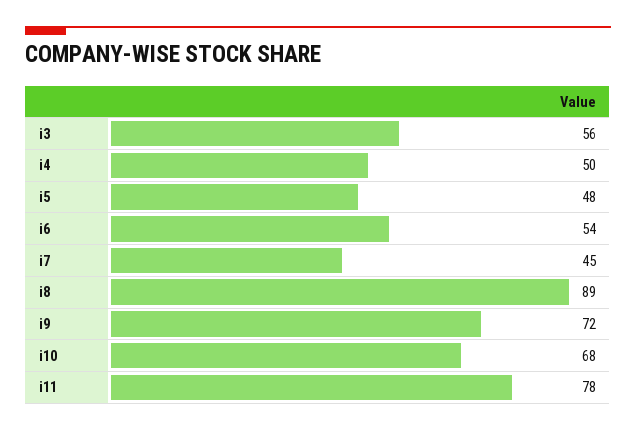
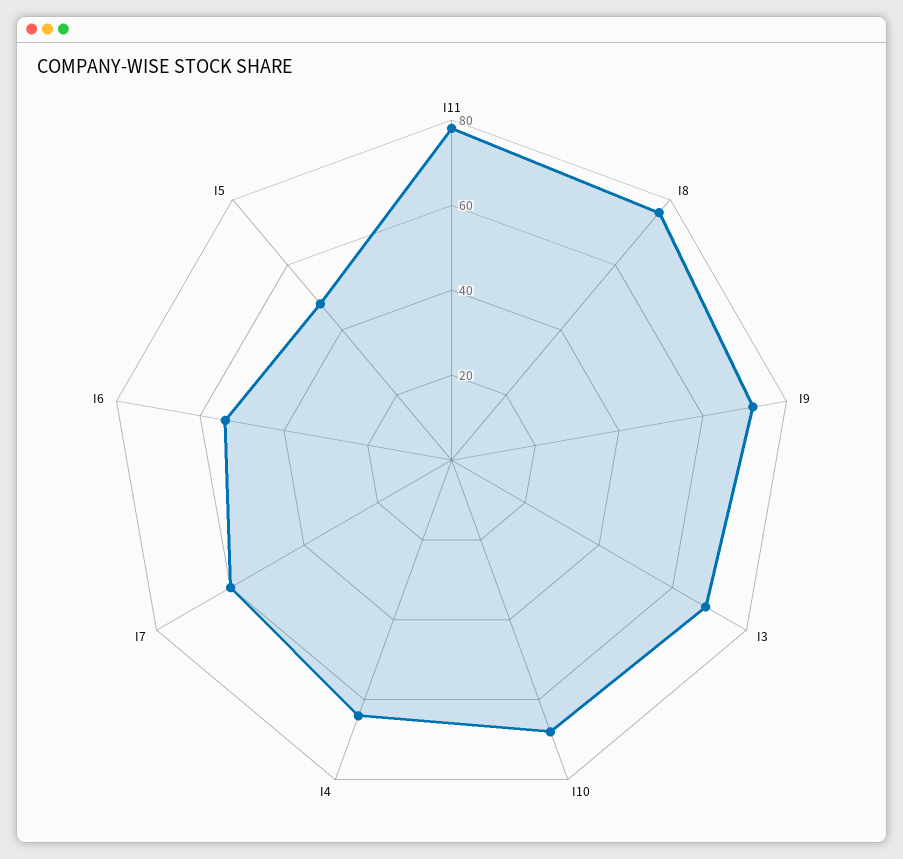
  {
-   "i3": 56,
+   "i3": 70,
-   "i4": 50,
+   "i4": 65,
    "i5": 48,
    "i6": 54,
-   "i7": 45,
+   "i7": 60,
-   "i8": 89,
+   "i8": 75,
    "i9": 72,
    "i10": 68,
    "i11": 78
  }

